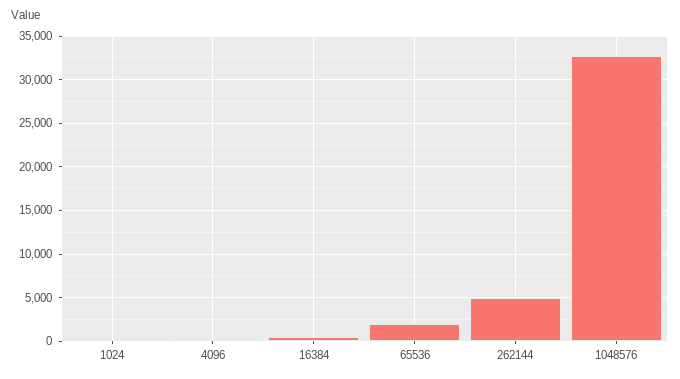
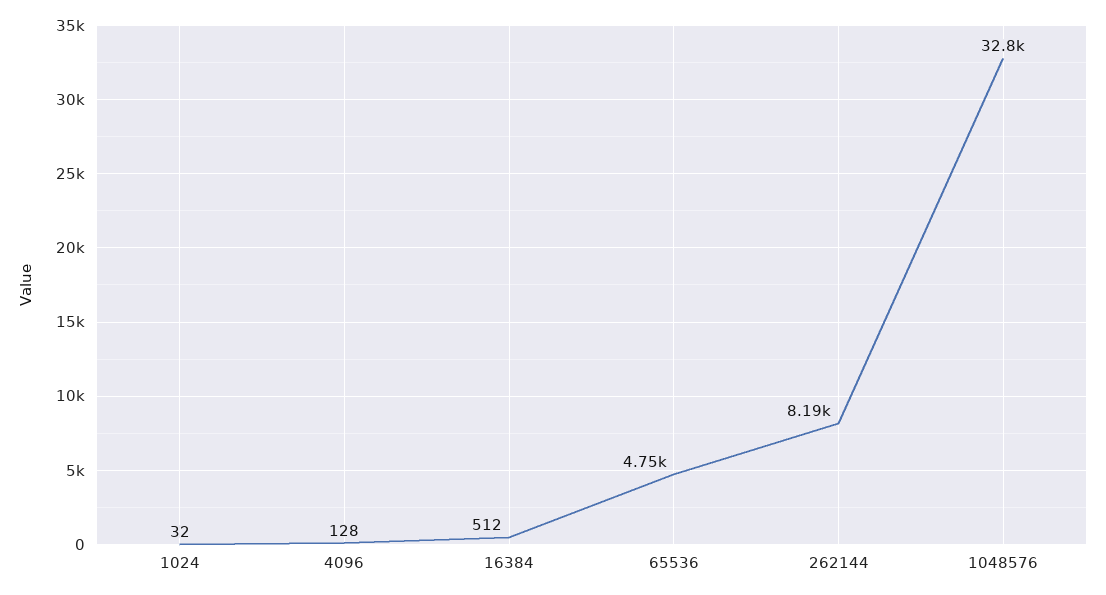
  {
    "1024": 32,
    "4096": 128,
    "16384": 512,
-   "65536": 2000,
+   "65536": 4750,
-   "262144": 5000,
+   "262144": 8190,
    "1048576": 32800
  }

